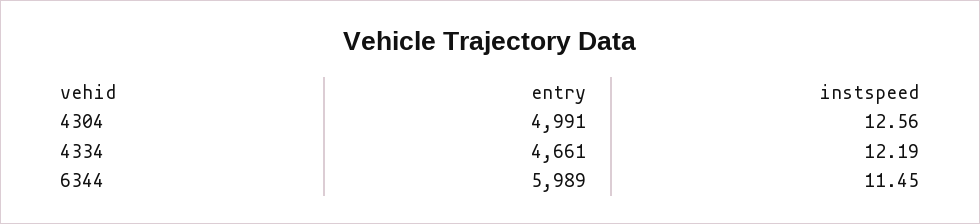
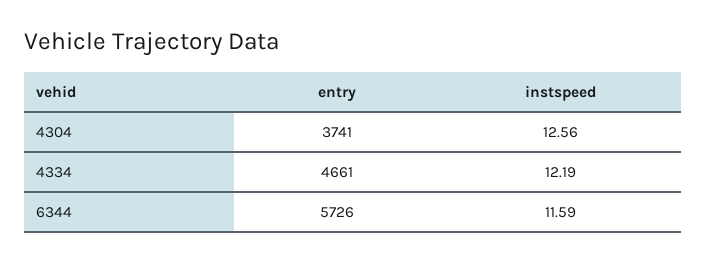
  {
    "entry": {
-     "4304": 4991,
+     "4304": 3741,
      "4334": 4661,
-     "6344": 5989
+     "6344": 5726
    },
    "instspeed": {
      "4304": 12.56,
      "4334": 12.19,
-     "6344": 11.45
+     "6344": 11.59
    }
  }

